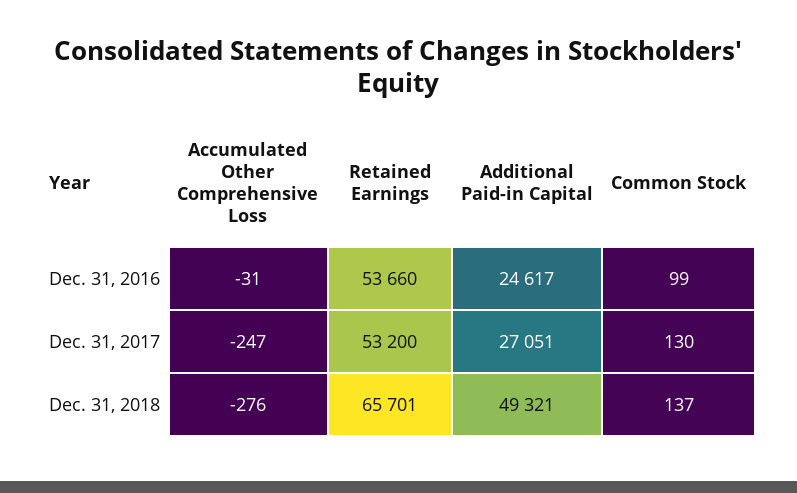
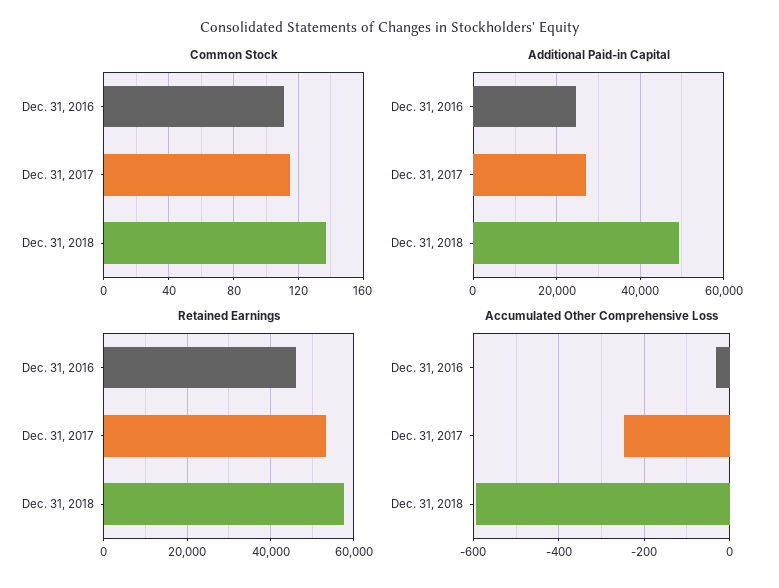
  {
    "Accumulated Other Comprehensive Loss": {
      "Dec. 31, 2016": -31,
      "Dec. 31, 2017": -247,
-     "Dec. 31, 2018": -276
+     "Dec. 31, 2018": -600
    },
    "Retained Earnings": {
-     "Dec. 31, 2016": 53660,
+     "Dec. 31, 2016": 46000,
      "Dec. 31, 2017": 53200,
-     "Dec. 31, 2018": 65701
+     "Dec. 31, 2018": 58000
    },
    "Additional Paid-in Capital": {
      "Dec. 31, 2016": 24617,
      "Dec. 31, 2017": 27051,
      "Dec. 31, 2018": 49321
    },
    "Common Stock": {
-     "Dec. 31, 2016": 99,
+     "Dec. 31, 2016": 110,
-     "Dec. 31, 2017": 130,
+     "Dec. 31, 2017": 115,
      "Dec. 31, 2018": 137
    }
  }

